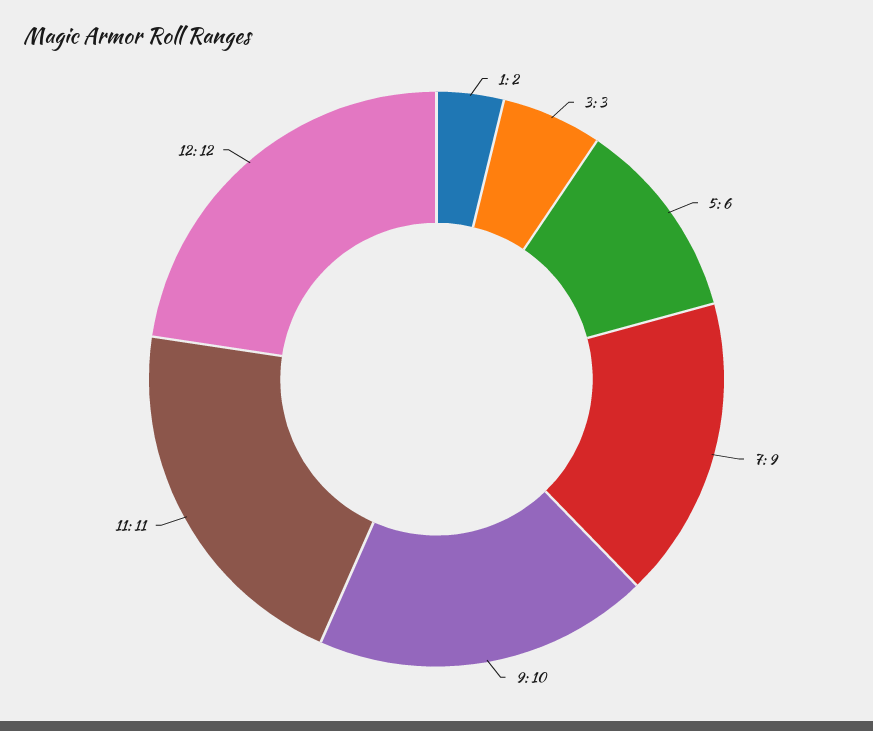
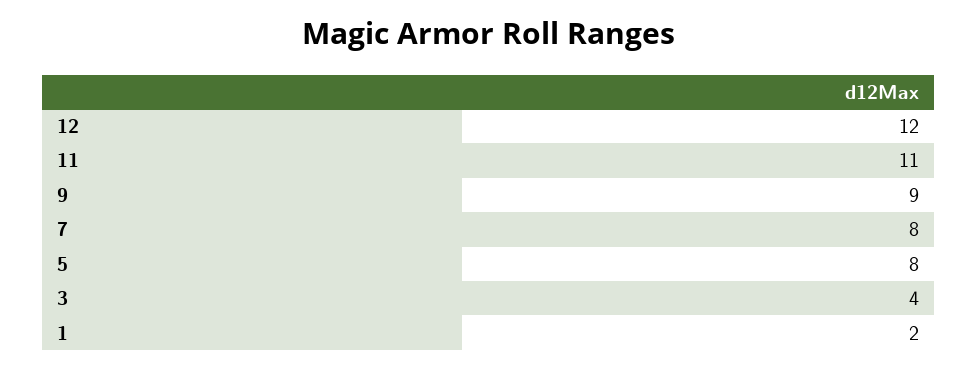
  {
    "1": 2,
-   "3": 3,
+   "3": 4,
-   "5": 6,
+   "5": 8,
-   "7": 9,
+   "7": 8,
-   "9": 10,
+   "9": 9,
    "11": 11,
    "12": 12
  }

